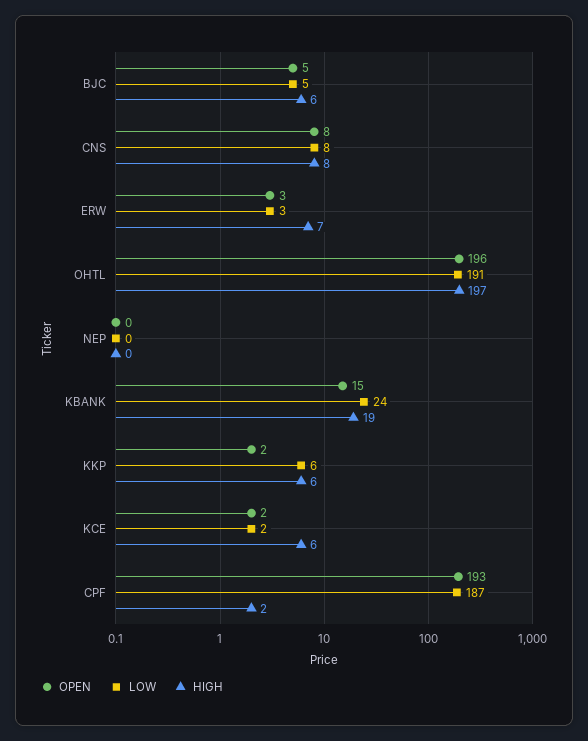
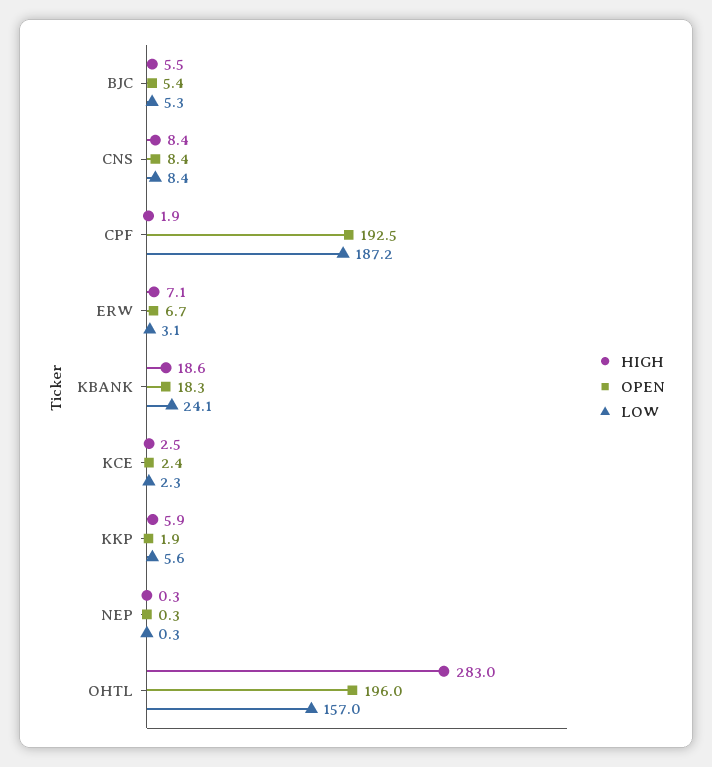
  {
    "OPEN": {
      "BJC": 5.4,
      "CNS": 8.4,
-     "ERW": 3,
+     "ERW": 6.7,
      "OHTL": 196,
      "NEP": 0.3,
-     "KBANK": 15,
+     "KBANK": 18.3,
      "KKP": 1.9,
      "KCE": 2.4,
      "CPF": 192.5
    },
    "LOW": {
      "BJC": 5.3,
      "CNS": 8.4,
      "ERW": 3.1,
-     "OHTL": 191,
+     "OHTL": 157,
      "NEP": 0.3,
      "KBANK": 24.1,
      "KKP": 5.6,
      "KCE": 2.3,
      "CPF": 187.2
    },
    "HIGH": {
      "BJC": 5.5,
      "CNS": 8.4,
      "ERW": 7.1,
-     "OHTL": 197,
+     "OHTL": 283,
      "NEP": 0.3,
      "KBANK": 18.6,
      "KKP": 5.9,
-     "KCE": 6,
+     "KCE": 2.5,
      "CPF": 1.9
    }
  }

